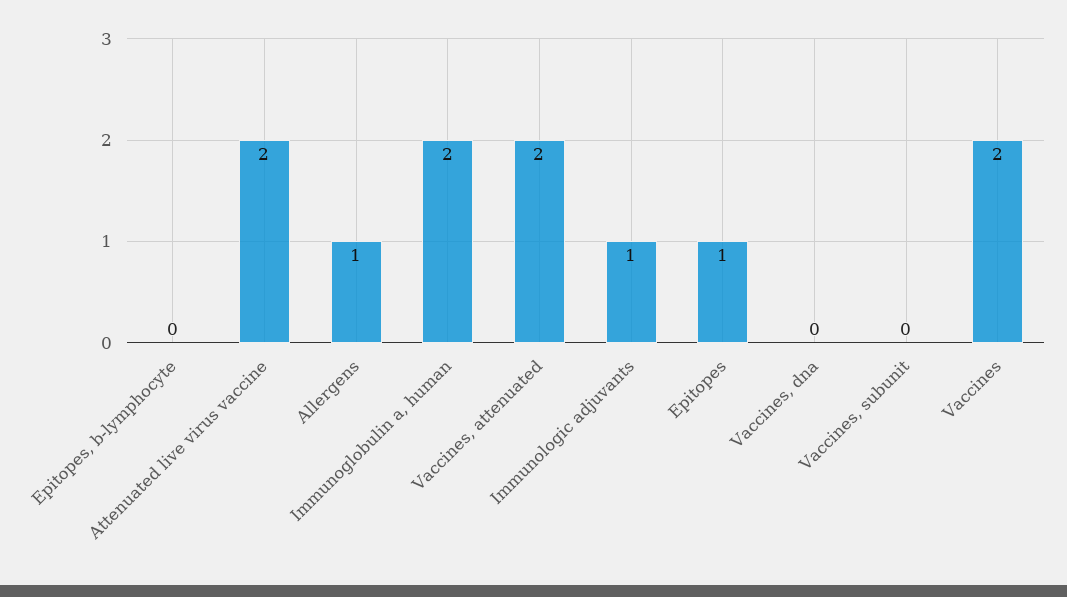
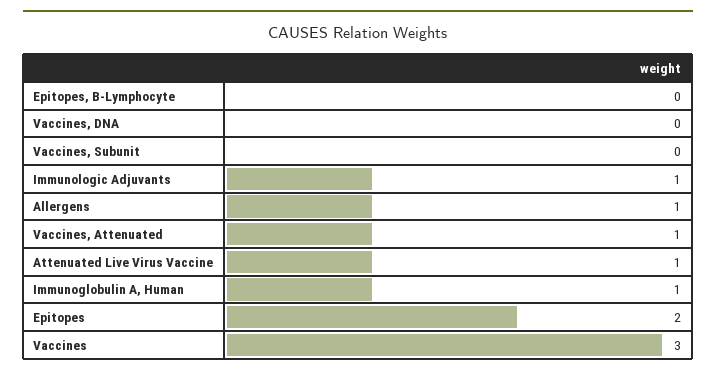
  {
    "Epitopes, b-lymphocyte": 0,
-   "Attenuated live virus vaccine": 2,
+   "Attenuated live virus vaccine": 1,
    "Allergens": 1,
-   "Immunoglobulin a, human": 2,
+   "Immunoglobulin a, human": 1,
-   "Vaccines, attenuated": 2,
+   "Vaccines, attenuated": 1,
    "Immunologic adjuvants": 1,
-   "Epitopes": 1,
+   "Epitopes": 2,
    "Vaccines, dna": 0,
    "Vaccines, subunit": 0,
-   "Vaccines": 2
+   "Vaccines": 3
  }

